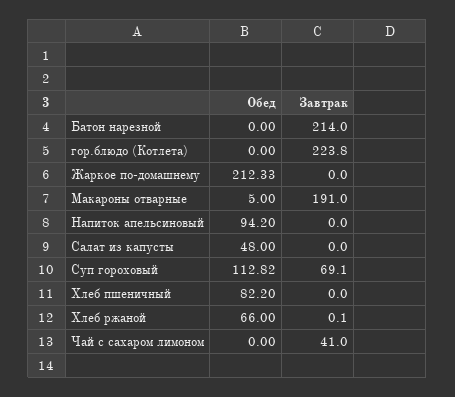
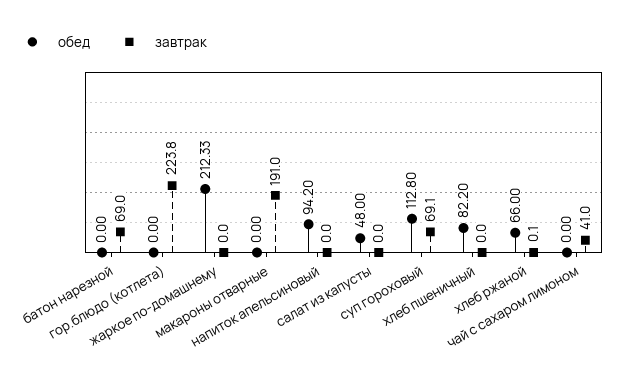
  {
    "Обед": {
      "Батон нарезной": 0,
      "гор.блюдо (Котлета)": 0,
      "Жаркое по-домашнему": 212.33,
-     "Макароны отварные": 5,
+     "Макароны отварные": 0,
      "Напиток апельсиновый": 94.2,
      "Салат из капусты": 48,
-     "Суп гороховый": 112.82,
+     "Суп гороховый": 112.8,
      "Хлеб пшеничный": 82.2,
      "Хлеб ржаной": 66,
      "Чай с сахаром лимоном": 0
    },
    "Завтрак": {
-     "Батон нарезной": 214,
+     "Батон нарезной": 69,
      "гор.блюдо (Котлета)": 223.8,
      "Жаркое по-домашнему": 0,
      "Макароны отварные": 191,
      "Напиток апельсиновый": 0,
      "Салат из капусты": 0,
      "Суп гороховый": 69.1,
      "Хлеб пшеничный": 0,
      "Хлеб ржаной": 0.1,
      "Чай с сахаром лимоном": 41
    }
  }

